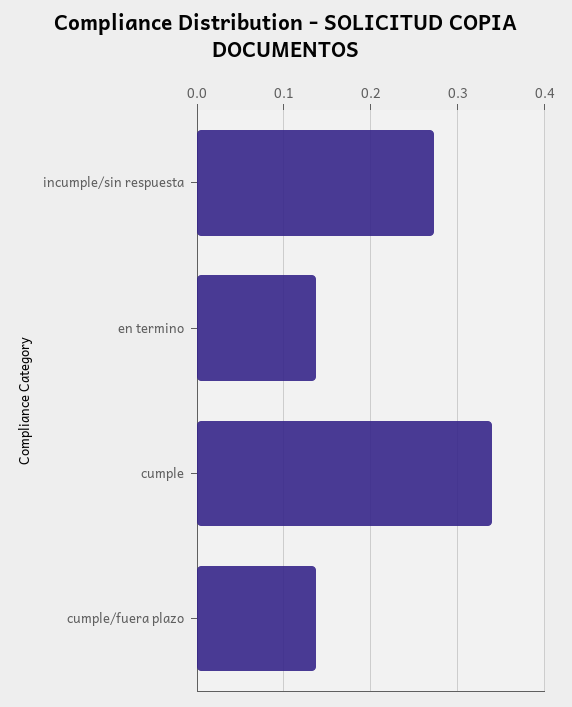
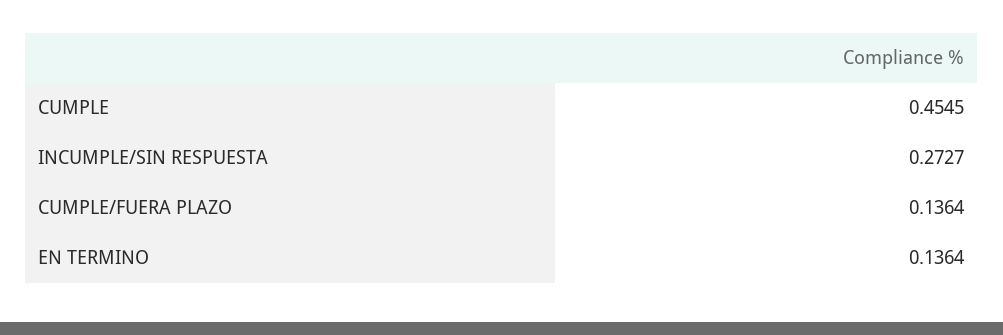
  {
    "incumple/sin respuesta": 0.2727,
    "en termino": 0.1364,
-   "cumple": 0.34,
+   "cumple": 0.4545,
    "cumple/fuera plazo": 0.1364
  }

